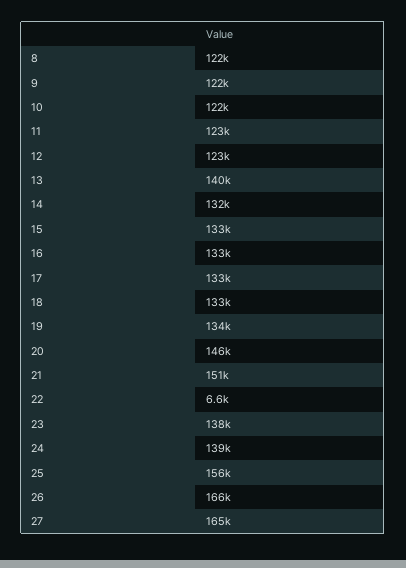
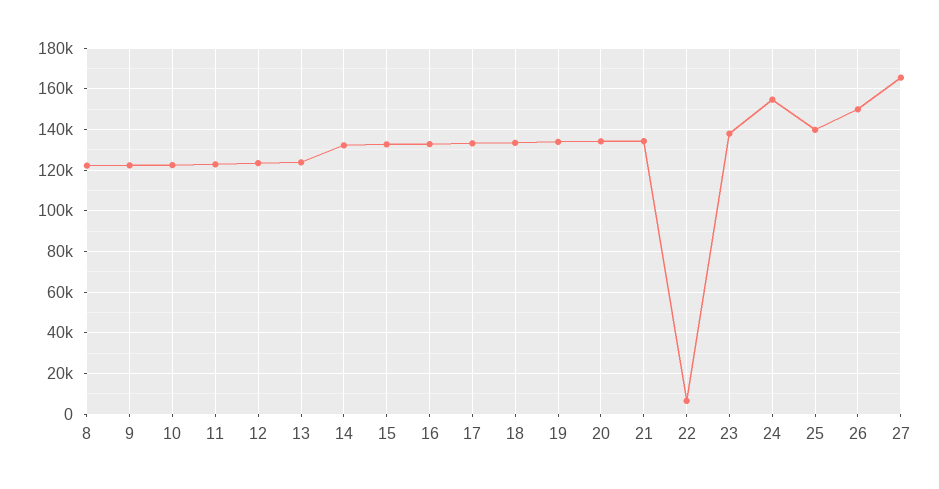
  {
    "8": 122000,
    "9": 122000,
    "10": 122000,
    "11": 123000,
    "12": 123000,
-   "13": 140000,
+   "13": 125000,
    "14": 132000,
    "15": 133000,
    "16": 133000,
    "17": 133000,
    "18": 133000,
    "19": 134000,
-   "20": 146000,
+   "20": 135000,
-   "21": 151000,
+   "21": 135000,
    "22": 6600,
    "23": 138000,
-   "24": 139000,
+   "24": 155000,
-   "25": 156000,
+   "25": 140000,
-   "26": 166000,
+   "26": 150000,
    "27": 165000
  }

